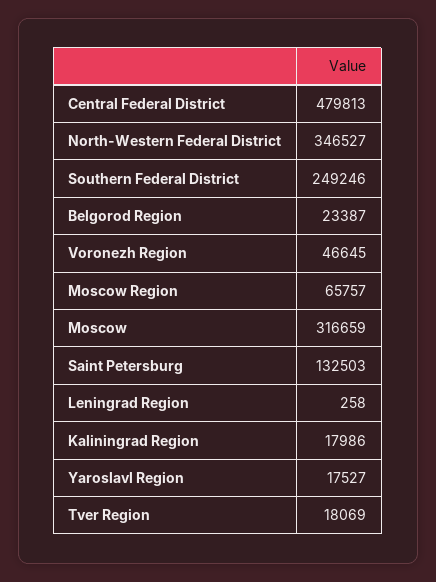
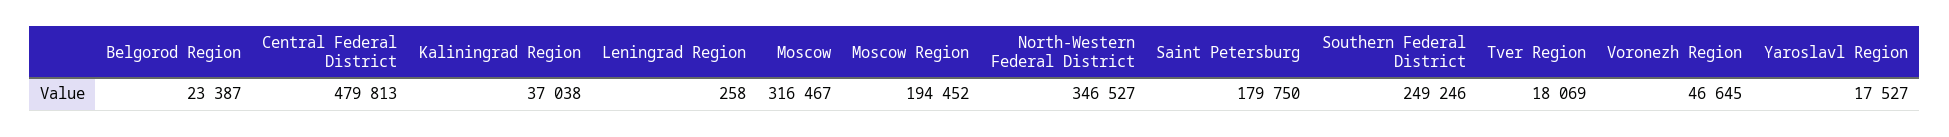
  {
    "Central Federal District": 479813,
    "North-Western Federal District": 346527,
    "Southern Federal District": 249246,
    "Belgorod Region": 23387,
    "Voronezh Region": 46645,
-   "Moscow Region": 65757,
+   "Moscow Region": 194452,
-   "Moscow": 316659,
+   "Moscow": 316467,
-   "Saint Petersburg": 132503,
+   "Saint Petersburg": 179750,
    "Leningrad Region": 258,
-   "Kaliningrad Region": 17986,
+   "Kaliningrad Region": 37038,
    "Yaroslavl Region": 17527,
    "Tver Region": 18069
  }

